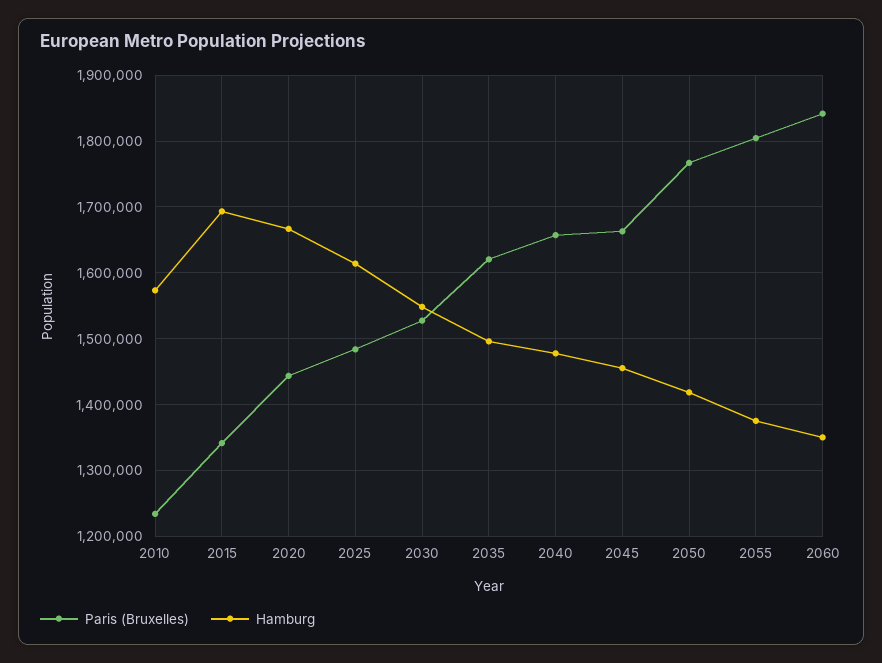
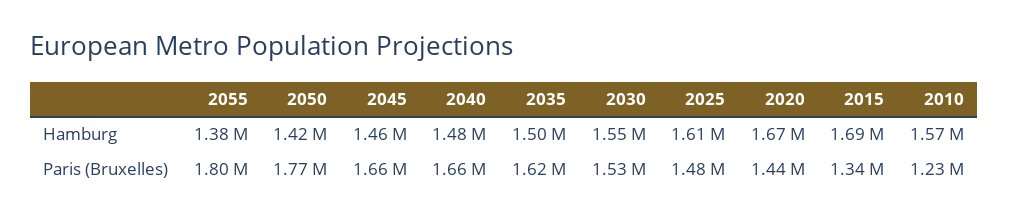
  {
    "Paris (Bruxelles)": {
      "2010": 1230000,
      "2015": 1340000,
      "2020": 1440000,
      "2025": 1480000,
      "2030": 1530000,
      "2035": 1620000,
      "2040": 1660000,
      "2045": 1660000,
      "2050": 1770000,
-     "2055": 1800000,
+     "2055": 1800000
-     "2060": 1840000
    },
    "Hamburg": {
      "2010": 1570000,
      "2015": 1690000,
      "2020": 1670000,
      "2025": 1610000,
      "2030": 1550000,
      "2035": 1500000,
      "2040": 1480000,
      "2045": 1460000,
      "2050": 1420000,
-     "2055": 1380000,
+     "2055": 1380000
-     "2060": 1350000
    }
  }

